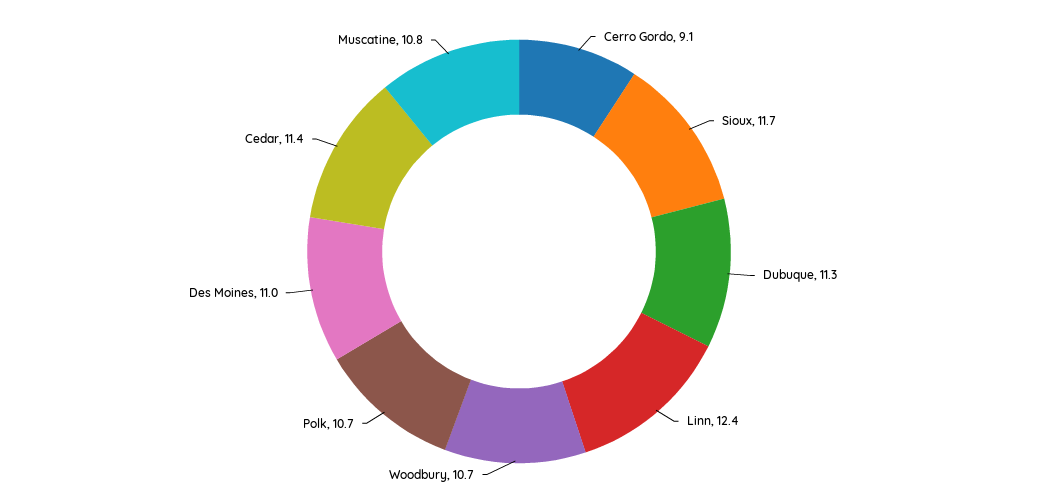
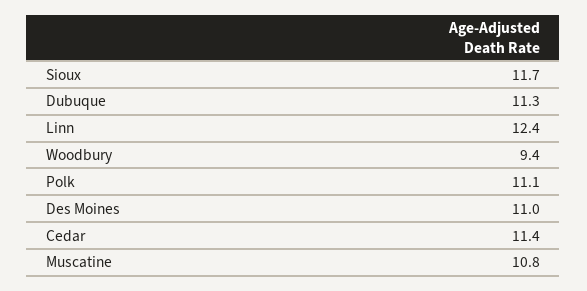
  {
-   "Cerro Gordo": 9.1,
    "Sioux": 11.7,
    "Dubuque": 11.3,
    "Linn": 12.4,
-   "Woodbury": 10.7,
+   "Woodbury": 9.4,
-   "Polk": 10.7,
+   "Polk": 11.1,
    "Des Moines": 11,
    "Cedar": 11.4,
    "Muscatine": 10.8
  }

